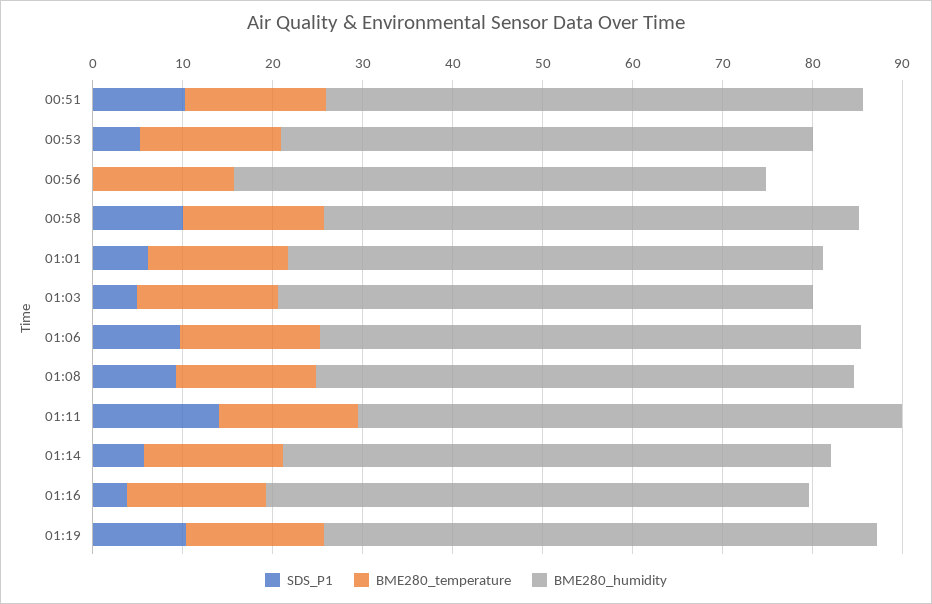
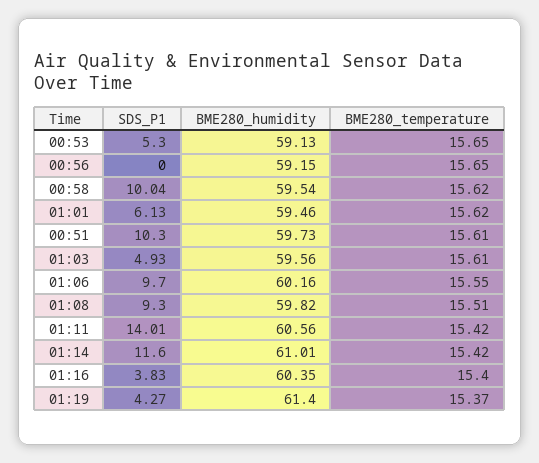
  {
    "SDS_P1": {
      "00:51": 10.3,
      "00:53": 5.3,
      "00:56": 0,
      "00:58": 10.04,
      "01:01": 6.13,
      "01:03": 4.93,
      "01:06": 9.7,
      "01:08": 9.3,
      "01:11": 14.01,
-     "01:14": 6,
+     "01:14": 11.6,
      "01:16": 3.83,
-     "01:19": 10
+     "01:19": 4.27
    },
    "BME280_temperature": {
      "00:51": 15.61,
      "00:53": 15.65,
      "00:56": 15.65,
      "00:58": 15.62,
      "01:01": 15.62,
      "01:03": 15.61,
      "01:06": 15.55,
      "01:08": 15.51,
      "01:11": 15.42,
      "01:14": 15.42,
      "01:16": 15.4,
      "01:19": 15.37
    },
    "BME280_humidity": {
      "00:51": 59.73,
      "00:53": 59.13,
      "00:56": 59.15,
      "00:58": 59.54,
      "01:01": 59.46,
      "01:03": 59.56,
      "01:06": 60.16,
      "01:08": 59.82,
      "01:11": 60.56,
      "01:14": 61.01,
      "01:16": 60.35,
      "01:19": 61.4
    }
  }

